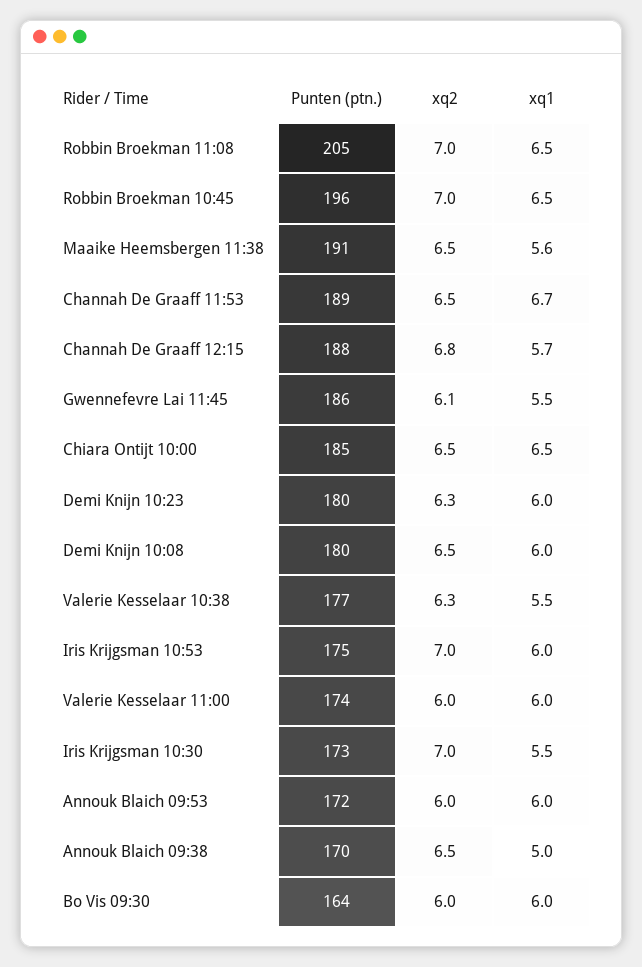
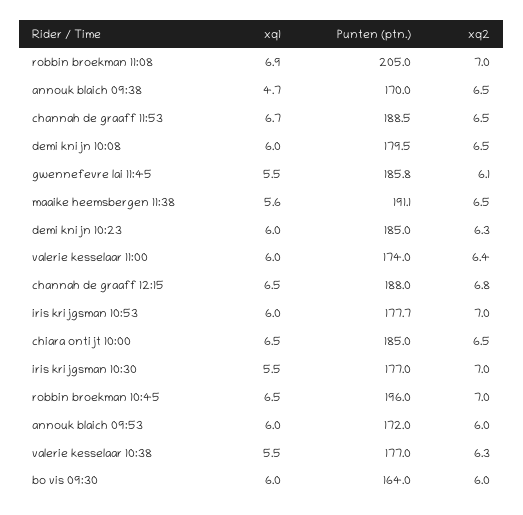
  {
    "Punten (ptn.)": {
      "Robbin Broekman 11:08": 205,
      "Robbin Broekman 10:45": 196,
      "Maaike Heemsbergen 11:38": 191.1,
      "Channah De Graaff 11:53": 188.5,
      "Channah De Graaff 12:15": 188,
      "Gwennefevre Lai 11:45": 185.8,
      "Chiara Ontijt 10:00": 185,
-     "Demi Knijn 10:23": 180,
+     "Demi Knijn 10:23": 185,
      "Demi Knijn 10:08": 179.5,
      "Valerie Kesselaar 10:38": 177,
-     "Iris Krijgsman 10:53": 175,
+     "Iris Krijgsman 10:53": 177.7,
      "Valerie Kesselaar 11:00": 174,
-     "Iris Krijgsman 10:30": 173,
+     "Iris Krijgsman 10:30": 177,
      "Annouk Blaich 09:53": 172,
      "Annouk Blaich 09:38": 170,
      "Bo Vis 09:30": 164
    },
    "xq2": {
      "Robbin Broekman 11:08": 7,
      "Robbin Broekman 10:45": 7,
      "Maaike Heemsbergen 11:38": 6.5,
      "Channah De Graaff 11:53": 6.5,
      "Channah De Graaff 12:15": 6.8,
      "Gwennefevre Lai 11:45": 6.1,
      "Chiara Ontijt 10:00": 6.5,
      "Demi Knijn 10:23": 6.3,
      "Demi Knijn 10:08": 6.5,
      "Valerie Kesselaar 10:38": 6.3,
      "Iris Krijgsman 10:53": 7,
-     "Valerie Kesselaar 11:00": 6,
+     "Valerie Kesselaar 11:00": 6.4,
      "Iris Krijgsman 10:30": 7,
      "Annouk Blaich 09:53": 6,
      "Annouk Blaich 09:38": 6.5,
      "Bo Vis 09:30": 6
    },
    "xq1": {
-     "Robbin Broekman 11:08": 6.5,
+     "Robbin Broekman 11:08": 6.9,
      "Robbin Broekman 10:45": 6.5,
      "Maaike Heemsbergen 11:38": 5.6,
      "Channah De Graaff 11:53": 6.7,
-     "Channah De Graaff 12:15": 5.7,
+     "Channah De Graaff 12:15": 6.5,
      "Gwennefevre Lai 11:45": 5.5,
      "Chiara Ontijt 10:00": 6.5,
      "Demi Knijn 10:23": 6,
      "Demi Knijn 10:08": 6,
      "Valerie Kesselaar 10:38": 5.5,
      "Iris Krijgsman 10:53": 6,
      "Valerie Kesselaar 11:00": 6,
      "Iris Krijgsman 10:30": 5.5,
      "Annouk Blaich 09:53": 6,
-     "Annouk Blaich 09:38": 5,
+     "Annouk Blaich 09:38": 4.7,
      "Bo Vis 09:30": 6
    }
  }

